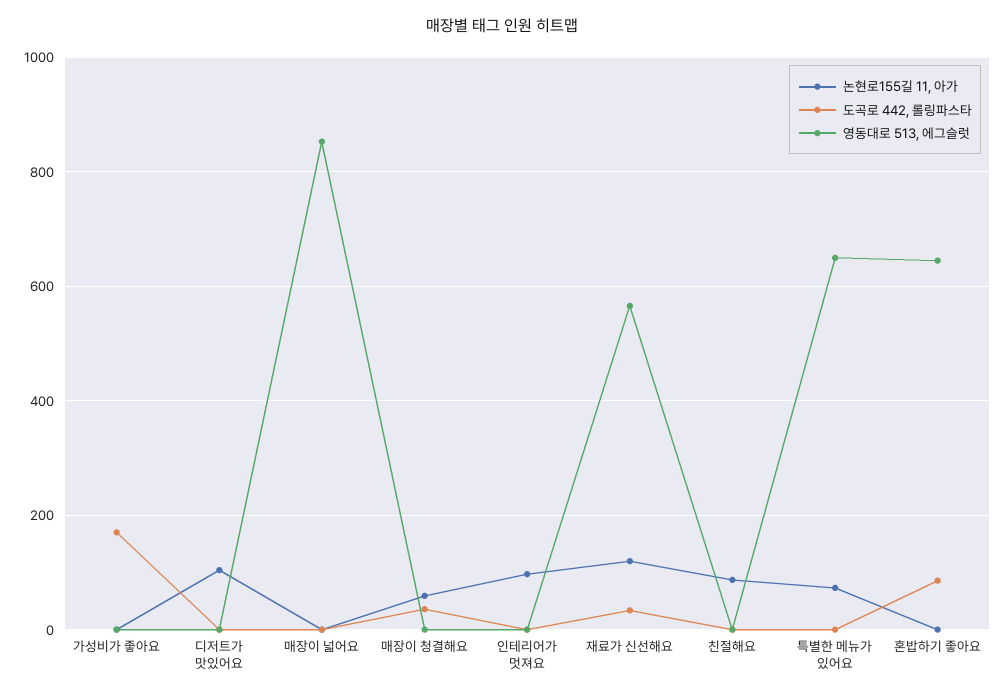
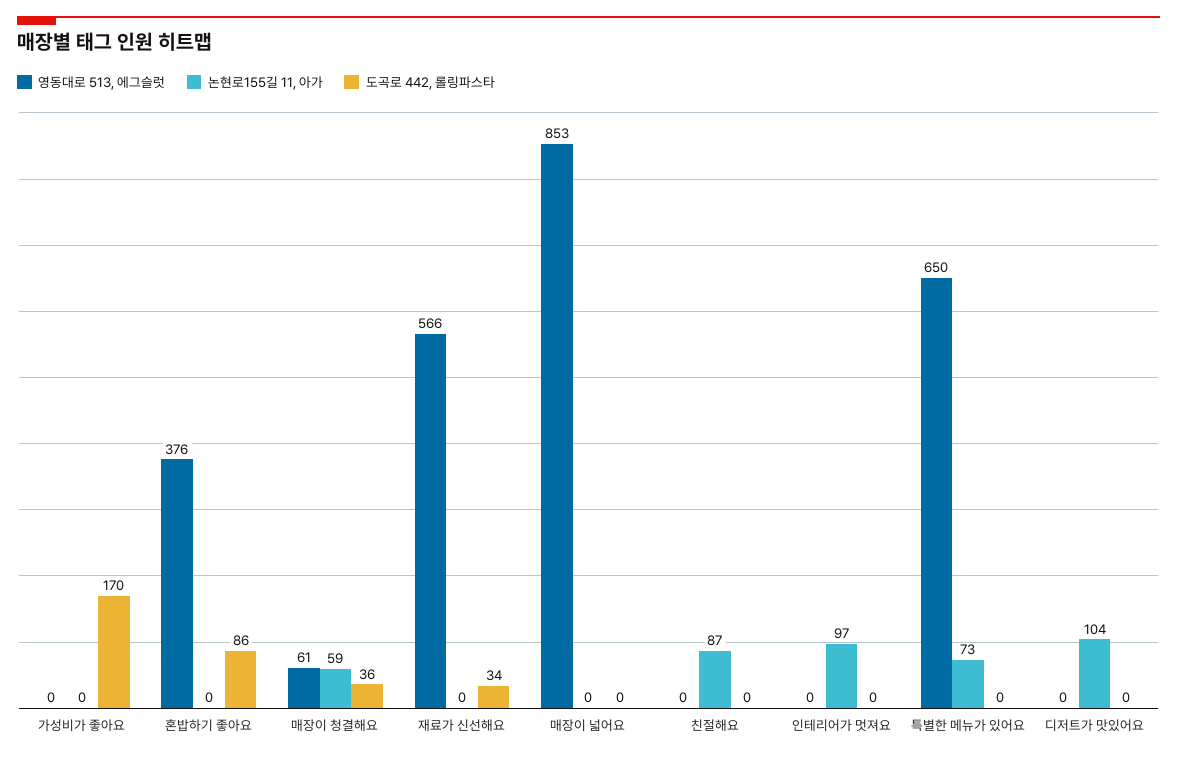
  {
    "논현로155길 11, 아가": {
      "가성비가 좋아요": 0,
      "디저트가 맛있어요": 104,
      "매장이 넓어요": 0,
      "매장이 청결해요": 59,
      "인테리어가 멋져요": 97,
-     "재료가 신선해요": 120,
+     "재료가 신선해요": 0,
      "친절해요": 87,
      "특별한 메뉴가 있어요": 73,
      "혼밥하기 좋아요": 0
    },
    "도곡로 442, 롤링파스타": {
      "가성비가 좋아요": 170,
      "디저트가 맛있어요": 0,
      "매장이 넓어요": 0,
      "매장이 청결해요": 36,
      "인테리어가 멋져요": 0,
      "재료가 신선해요": 34,
      "친절해요": 0,
      "특별한 메뉴가 있어요": 0,
      "혼밥하기 좋아요": 86
    },
    "영동대로 513, 에그슬럿": {
      "가성비가 좋아요": 0,
      "디저트가 맛있어요": 0,
      "매장이 넓어요": 853,
-     "매장이 청결해요": 0,
+     "매장이 청결해요": 61,
      "인테리어가 멋져요": 0,
      "재료가 신선해요": 566,
      "친절해요": 0,
      "특별한 메뉴가 있어요": 650,
-     "혼밥하기 좋아요": 640
+     "혼밥하기 좋아요": 376
    }
  }

